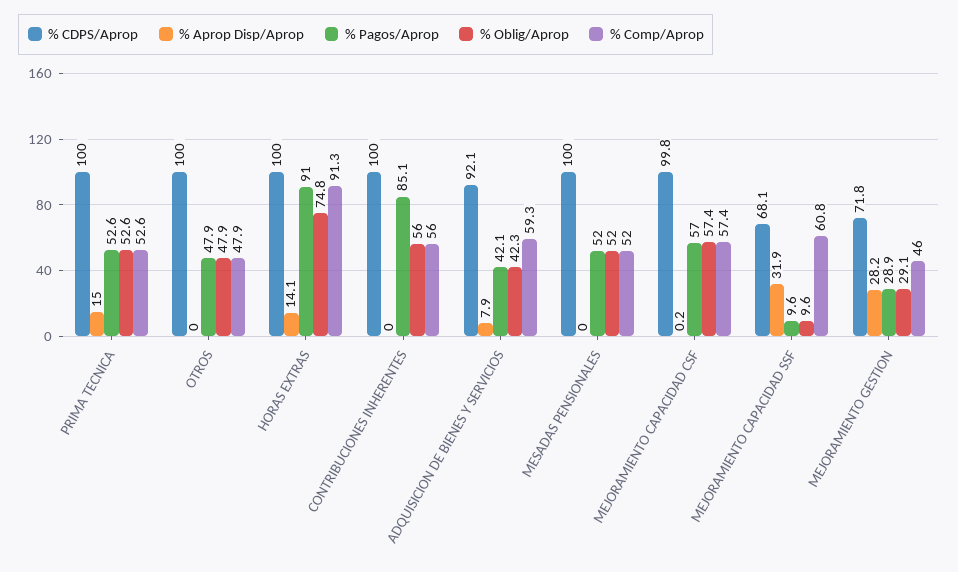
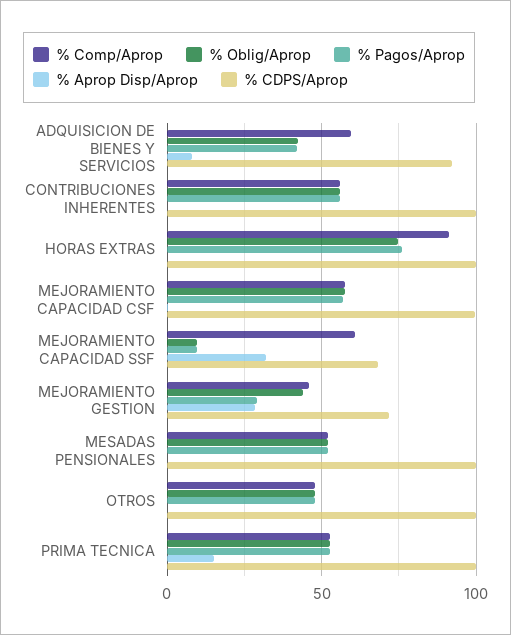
  {
    "% CDPS/Aprop": {
      "PRIMA TECNICA": 100,
      "OTROS": 100,
      "HORAS EXTRAS": 100,
      "CONTRIBUCIONES INHERENTES": 100,
      "ADQUISICION DE BIENES Y SERVICIOS": 92.1,
      "MESADAS PENSIONALES": 100,
      "MEJORAMIENTO CAPACIDAD CSF": 99.8,
      "MEJORAMIENTO CAPACIDAD SSF": 68.1,
      "MEJORAMIENTO GESTION": 71.8
    },
    "% Aprop Disp/Aprop": {
      "PRIMA TECNICA": 15,
      "OTROS": 0,
-     "HORAS EXTRAS": 14.1,
+     "HORAS EXTRAS": 0,
      "CONTRIBUCIONES INHERENTES": 0,
      "ADQUISICION DE BIENES Y SERVICIOS": 7.9,
      "MESADAS PENSIONALES": 0,
      "MEJORAMIENTO CAPACIDAD CSF": 0.2,
      "MEJORAMIENTO CAPACIDAD SSF": 31.9,
      "MEJORAMIENTO GESTION": 28.2
    },
    "% Pagos/Aprop": {
      "PRIMA TECNICA": 52.6,
      "OTROS": 47.9,
-     "HORAS EXTRAS": 91,
+     "HORAS EXTRAS": 75,
-     "CONTRIBUCIONES INHERENTES": 85.1,
+     "CONTRIBUCIONES INHERENTES": 55,
      "ADQUISICION DE BIENES Y SERVICIOS": 42.1,
      "MESADAS PENSIONALES": 52,
      "MEJORAMIENTO CAPACIDAD CSF": 57,
      "MEJORAMIENTO CAPACIDAD SSF": 9.6,
      "MEJORAMIENTO GESTION": 28.9
    },
    "% Oblig/Aprop": {
      "PRIMA TECNICA": 52.6,
      "OTROS": 47.9,
      "HORAS EXTRAS": 74.8,
      "CONTRIBUCIONES INHERENTES": 56,
      "ADQUISICION DE BIENES Y SERVICIOS": 42.3,
      "MESADAS PENSIONALES": 52,
      "MEJORAMIENTO CAPACIDAD CSF": 57.4,
      "MEJORAMIENTO CAPACIDAD SSF": 9.6,
-     "MEJORAMIENTO GESTION": 29.1
+     "MEJORAMIENTO GESTION": 45
    },
    "% Comp/Aprop": {
      "PRIMA TECNICA": 52.6,
      "OTROS": 47.9,
      "HORAS EXTRAS": 91.3,
      "CONTRIBUCIONES INHERENTES": 56,
      "ADQUISICION DE BIENES Y SERVICIOS": 59.3,
      "MESADAS PENSIONALES": 52,
      "MEJORAMIENTO CAPACIDAD CSF": 57.4,
      "MEJORAMIENTO CAPACIDAD SSF": 60.8,
      "MEJORAMIENTO GESTION": 46
    }
  }

